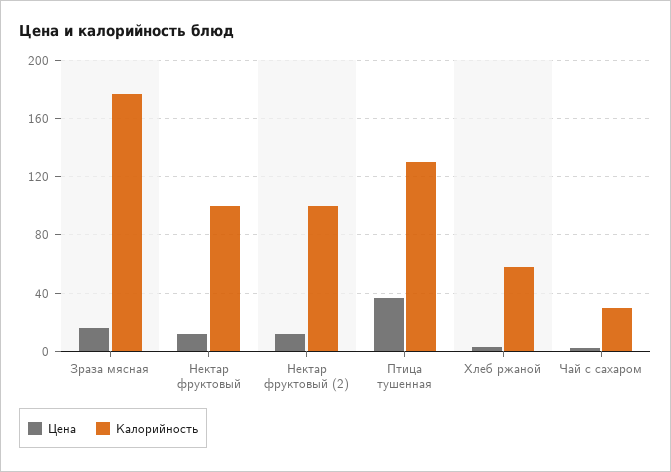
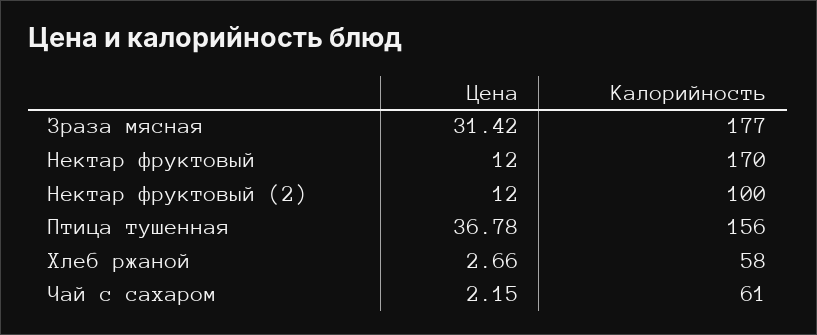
  {
    "Цена": {
-     "Зраза мясная": 15,
+     "Зраза мясная": 31.42,
      "Нектар фруктовый": 12,
      "Нектар фруктовый (2)": 12,
      "Птица тушенная": 36.78,
      "Хлеб ржаной": 2.66,
      "Чай с сахаром": 2.15
    },
    "Калорийность": {
      "Зраза мясная": 177,
-     "Нектар фруктовый": 100,
+     "Нектар фруктовый": 170,
      "Нектар фруктовый (2)": 100,
-     "Птица тушенная": 130,
+     "Птица тушенная": 156,
      "Хлеб ржаной": 58,
-     "Чай с сахаром": 30
+     "Чай с сахаром": 61
    }
  }

